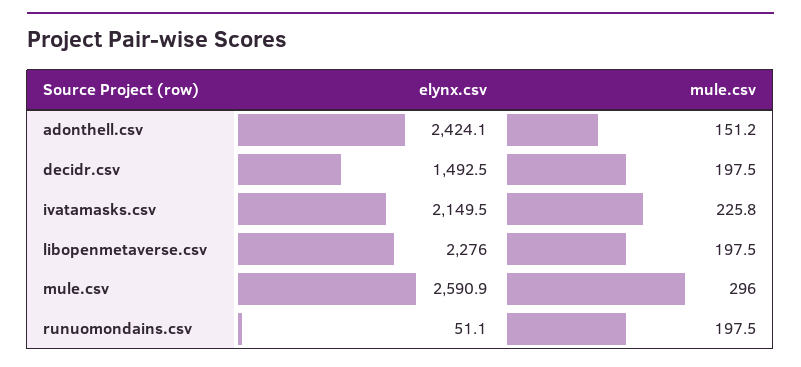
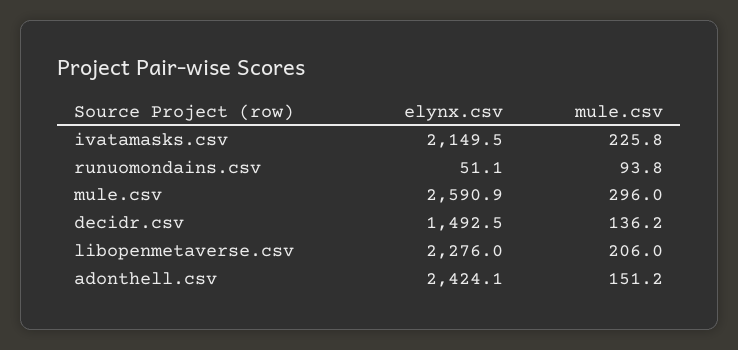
  {
    "elynx.csv": {
      "adonthell.csv": 2424.1,
      "decidr.csv": 1492.5,
      "ivatamasks.csv": 2149.5,
      "libopenmetaverse.csv": 2276,
      "mule.csv": 2590.9,
      "runuomondains.csv": 51.1
    },
    "mule.csv": {
      "adonthell.csv": 151.2,
-     "decidr.csv": 197.5,
+     "decidr.csv": 136.2,
      "ivatamasks.csv": 225.8,
-     "libopenmetaverse.csv": 197.5,
+     "libopenmetaverse.csv": 206,
      "mule.csv": 296,
-     "runuomondains.csv": 197.5
+     "runuomondains.csv": 93.8
    }
  }

